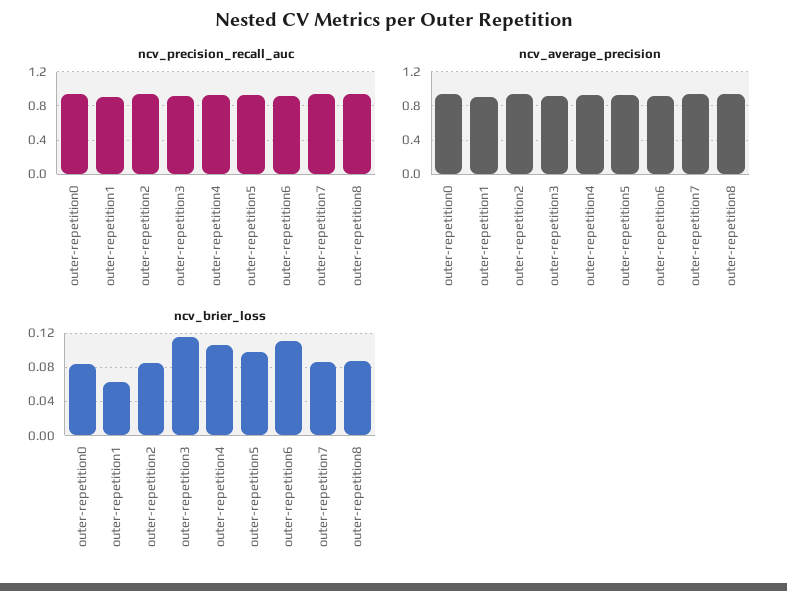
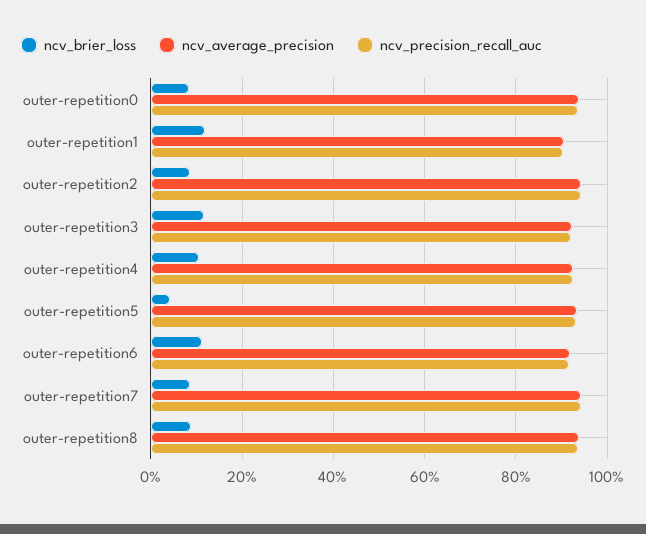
  {
    "ncv_precision_recall_auc": {
      "outer-repetition0": 0.94,
      "outer-repetition1": 0.9,
      "outer-repetition2": 0.94,
      "outer-repetition3": 0.92,
      "outer-repetition4": 0.92,
      "outer-repetition5": 0.94,
      "outer-repetition6": 0.92,
      "outer-repetition7": 0.94,
      "outer-repetition8": 0.94
    },
    "ncv_average_precision": {
      "outer-repetition0": 0.94,
      "outer-repetition1": 0.9,
      "outer-repetition2": 0.94,
      "outer-repetition3": 0.92,
      "outer-repetition4": 0.92,
      "outer-repetition5": 0.94,
      "outer-repetition6": 0.92,
      "outer-repetition7": 0.94,
      "outer-repetition8": 0.94
    },
    "ncv_brier_loss": {
      "outer-repetition0": 0.08,
-     "outer-repetition1": 0.06,
+     "outer-repetition1": 0.12,
      "outer-repetition2": 0.09,
      "outer-repetition3": 0.12,
      "outer-repetition4": 0.11,
-     "outer-repetition5": 0.1,
+     "outer-repetition5": 0.04,
      "outer-repetition6": 0.11,
      "outer-repetition7": 0.09,
      "outer-repetition8": 0.09
    }
  }

